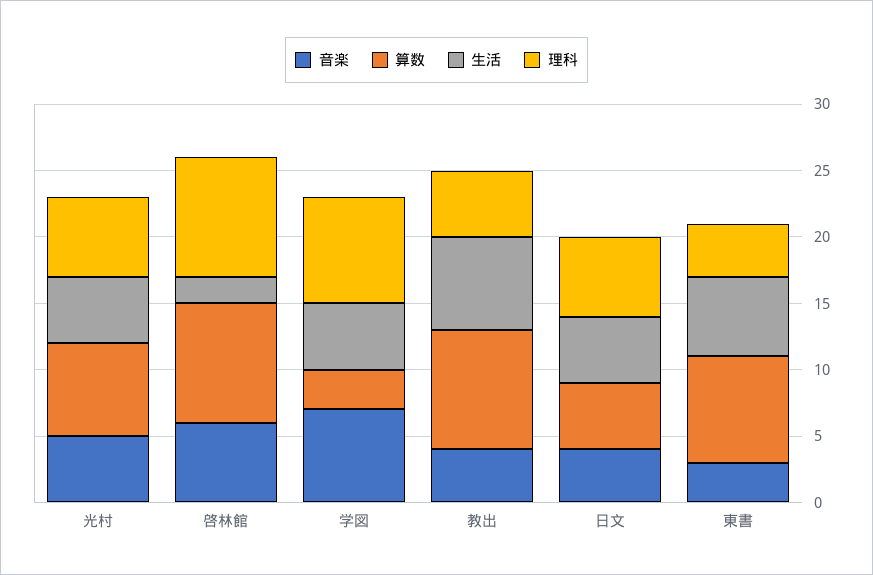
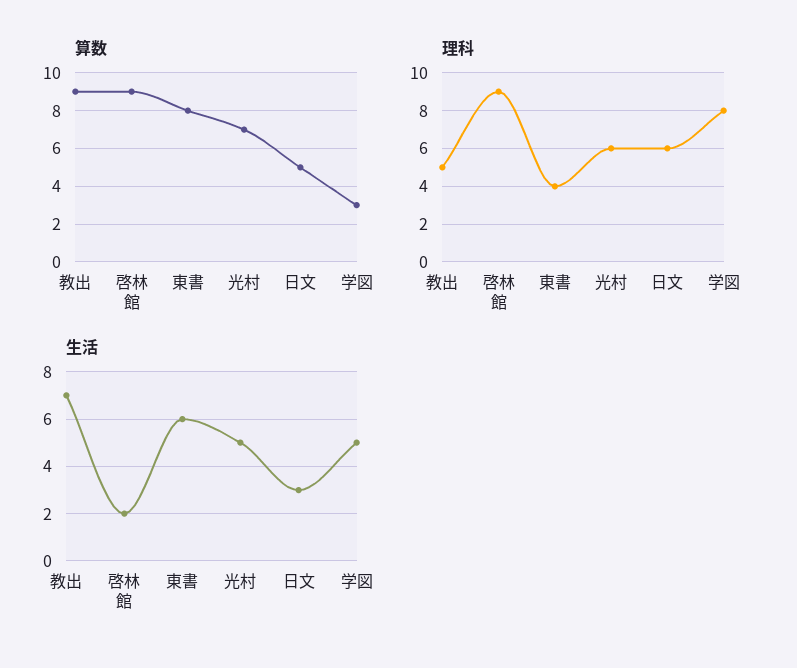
  {
-   "音楽": {
-     "光村": 5,
-     "啓林館": 6,
-     "学図": 7,
-     "教出": 4,
-     "日文": 4,
-     "東書": 3
-   },
    "算数": {
      "光村": 7,
      "啓林館": 9,
      "学図": 3,
      "教出": 9,
      "日文": 5,
      "東書": 8
    },
    "生活": {
      "光村": 5,
      "啓林館": 2,
      "学図": 5,
      "教出": 7,
-     "日文": 5,
+     "日文": 3,
      "東書": 6
    },
    "理科": {
      "光村": 6,
      "啓林館": 9,
      "学図": 8,
      "教出": 5,
      "日文": 6,
      "東書": 4
    }
  }

